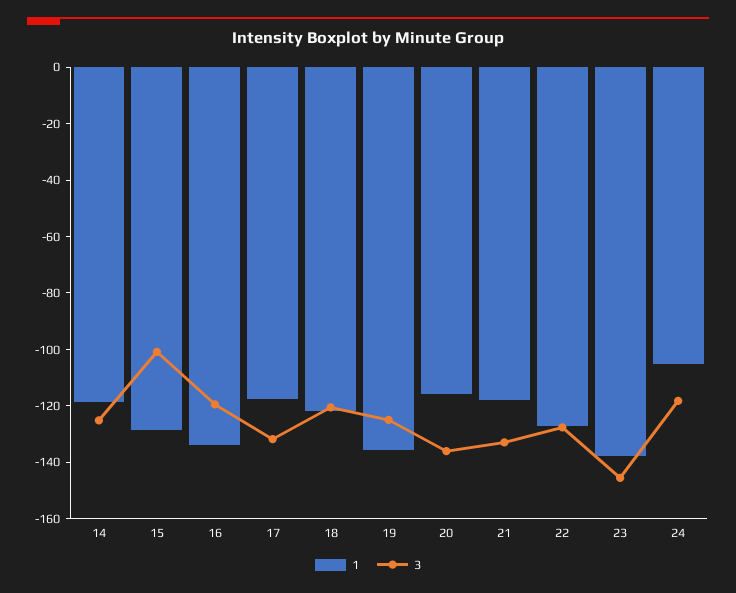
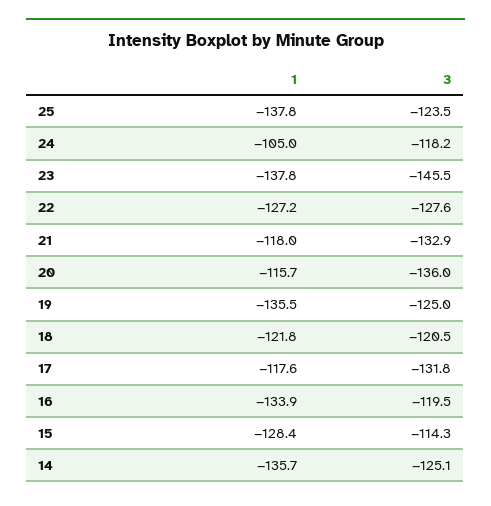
  {
    "1": {
-     "14": -120,
+     "14": -135.7,
      "15": -128.4,
      "16": -133.9,
      "17": -117.6,
      "18": -121.8,
      "19": -135.5,
      "20": -115.7,
      "21": -118,
      "22": -127.2,
      "23": -137.8,
-     "24": -105
+     "24": -105,
+     "25": -137.8
    },
    "3": {
      "14": -125.1,
-     "15": -100,
+     "15": -114.3,
      "16": -119.5,
      "17": -131.8,
      "18": -120.5,
      "19": -125,
      "20": -136,
      "21": -132.9,
      "22": -127.6,
      "23": -145.5,
-     "24": -118.2
+     "24": -118.2,
+     "25": -123.5
    }
  }

